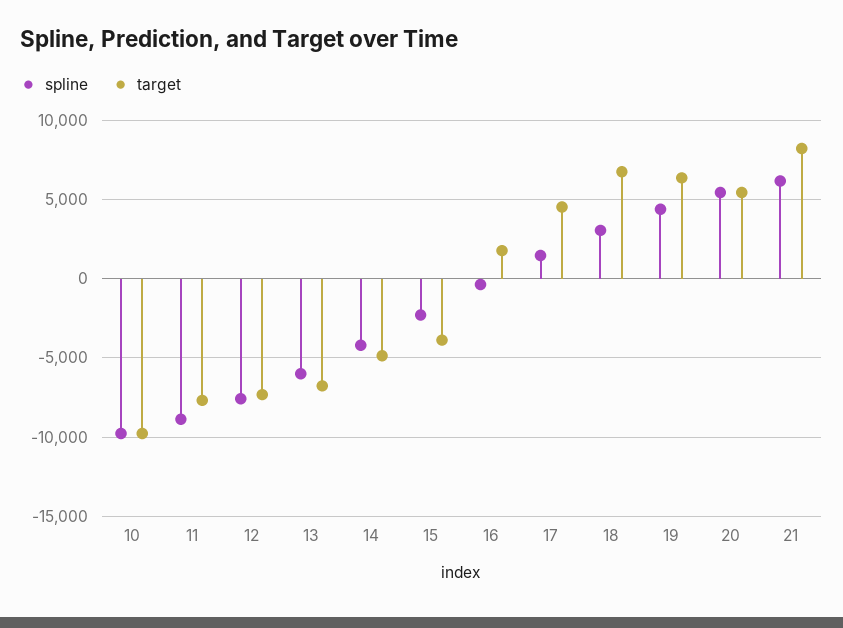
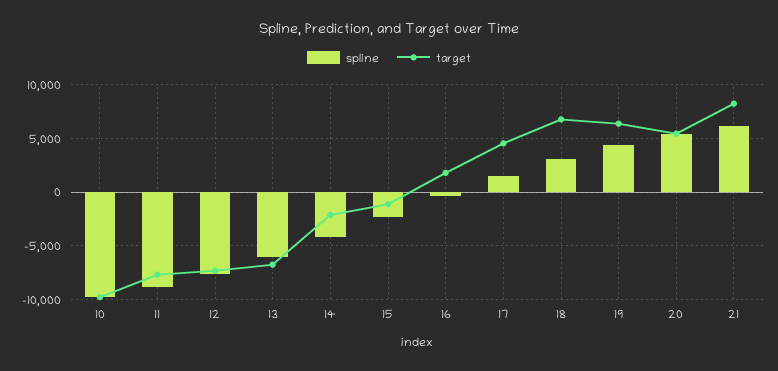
  {
    "spline": {
      "10": -10000,
      "11": -9000,
      "12": -7500,
      "13": -6000,
      "14": -4000,
      "15": -2500,
      "16": -500,
      "17": 1500,
      "18": 3000,
      "19": 4500,
      "20": 5500,
      "21": 6000
    },
    "target": {
      "10": -10000,
      "11": -7500,
      "12": -7500,
      "13": -7000,
-     "14": -5000,
+     "14": -2000,
-     "15": -4000,
+     "15": -1000,
      "16": 2000,
      "17": 4500,
      "18": 7000,
      "19": 6500,
      "20": 5500,
      "21": 8000
    }
  }

